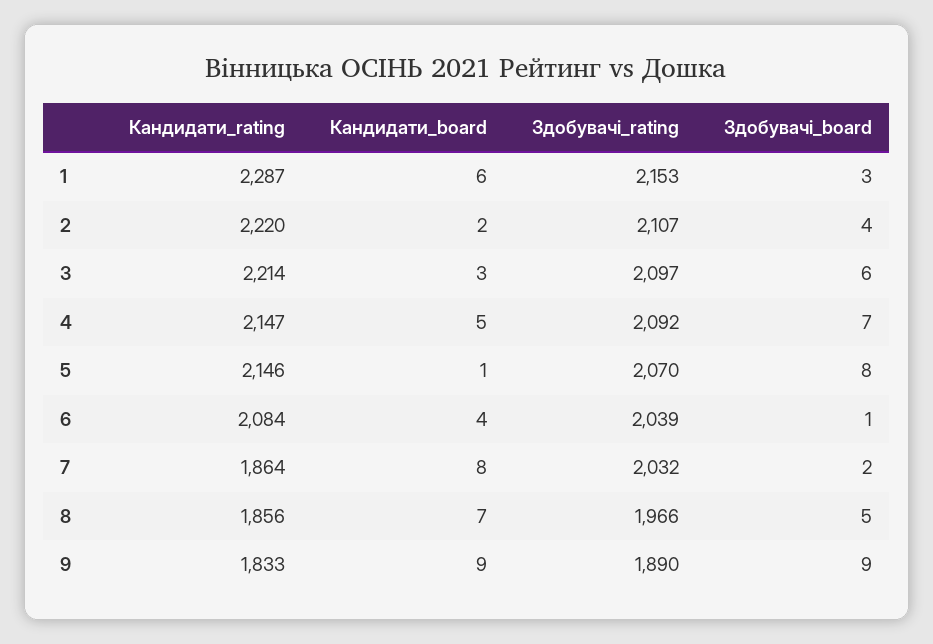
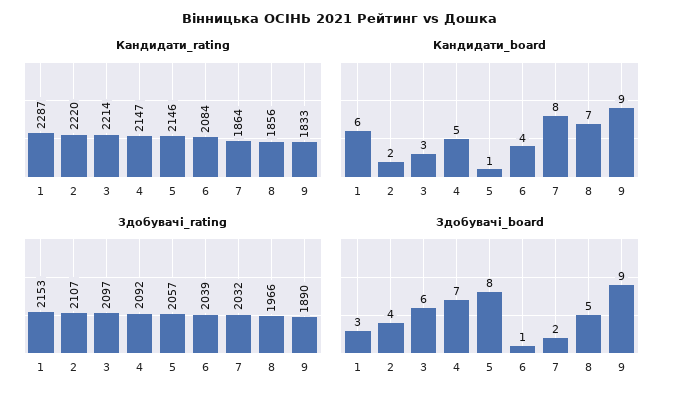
  {
    "Кандидати_rating": {
      "1": 2287,
      "2": 2220,
      "3": 2214,
      "4": 2147,
      "5": 2146,
      "6": 2084,
      "7": 1864,
      "8": 1856,
      "9": 1833
    },
    "Кандидати_board": {
      "1": 6,
      "2": 2,
      "3": 3,
      "4": 5,
      "5": 1,
      "6": 4,
      "7": 8,
      "8": 7,
      "9": 9
    },
    "Здобувачі_rating": {
      "1": 2153,
      "2": 2107,
      "3": 2097,
      "4": 2092,
-     "5": 2070,
+     "5": 2057,
      "6": 2039,
      "7": 2032,
      "8": 1966,
      "9": 1890
    },
    "Здобувачі_board": {
      "1": 3,
      "2": 4,
      "3": 6,
      "4": 7,
      "5": 8,
      "6": 1,
      "7": 2,
      "8": 5,
      "9": 9
    }
  }

